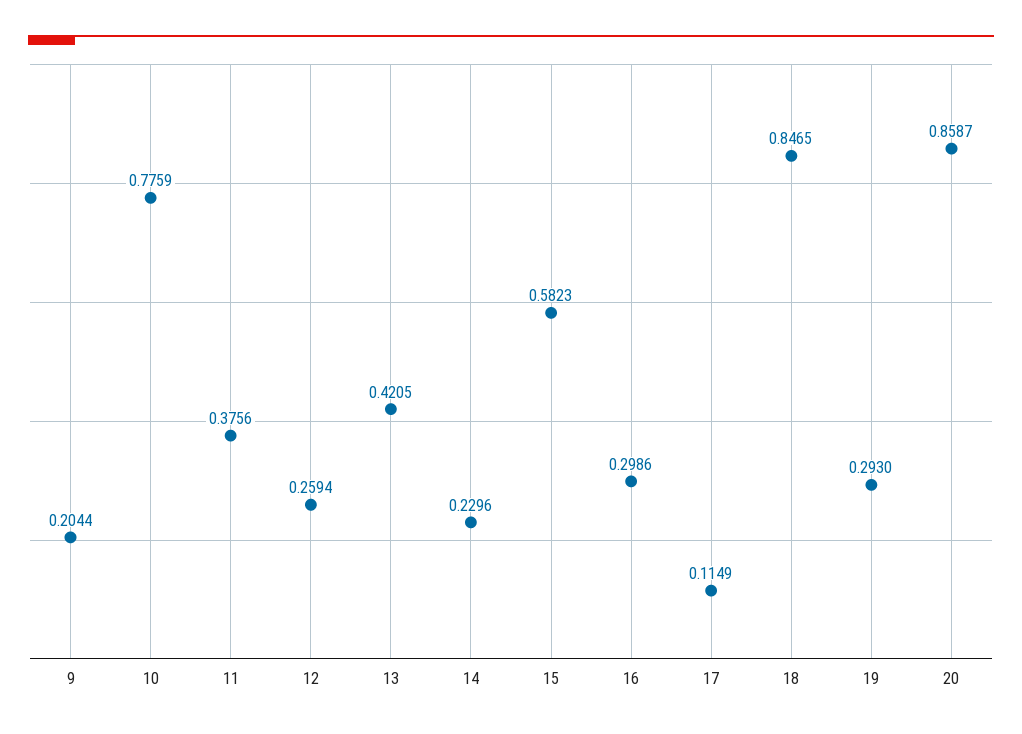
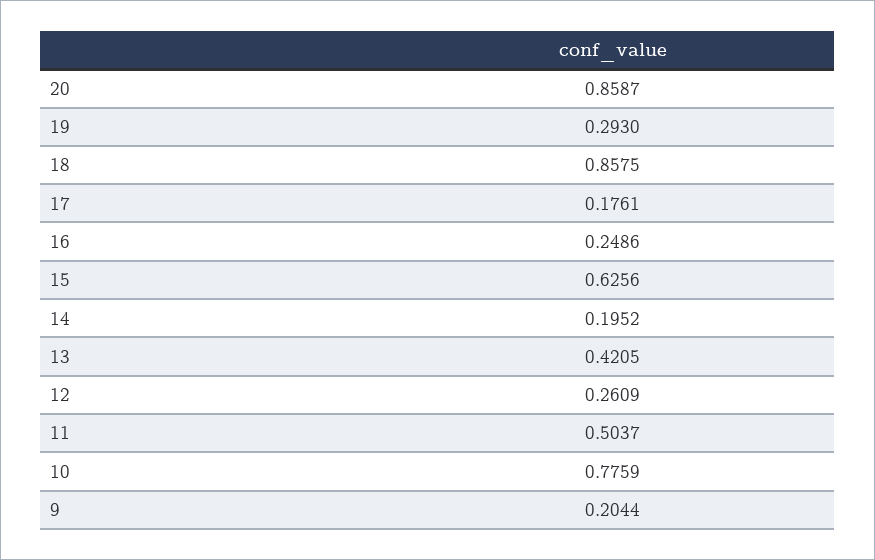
  {
    "9": 0.2044,
    "10": 0.7759,
-   "11": 0.3756,
+   "11": 0.5037,
-   "12": 0.2594,
+   "12": 0.2609,
    "13": 0.4205,
-   "14": 0.2296,
+   "14": 0.1952,
-   "15": 0.5823,
+   "15": 0.6256,
-   "16": 0.2986,
+   "16": 0.2486,
-   "17": 0.1149,
+   "17": 0.1761,
-   "18": 0.8465,
+   "18": 0.8575,
    "19": 0.293,
    "20": 0.8587
  }

